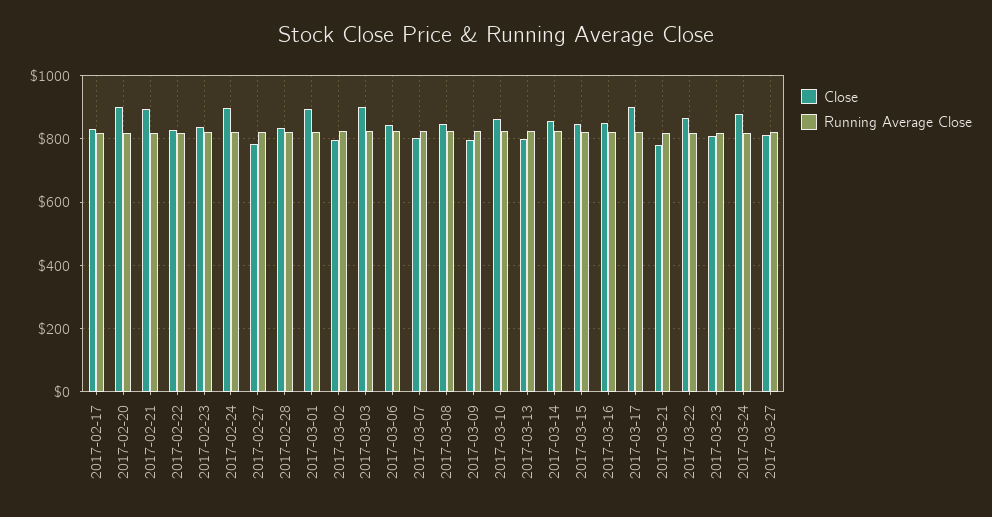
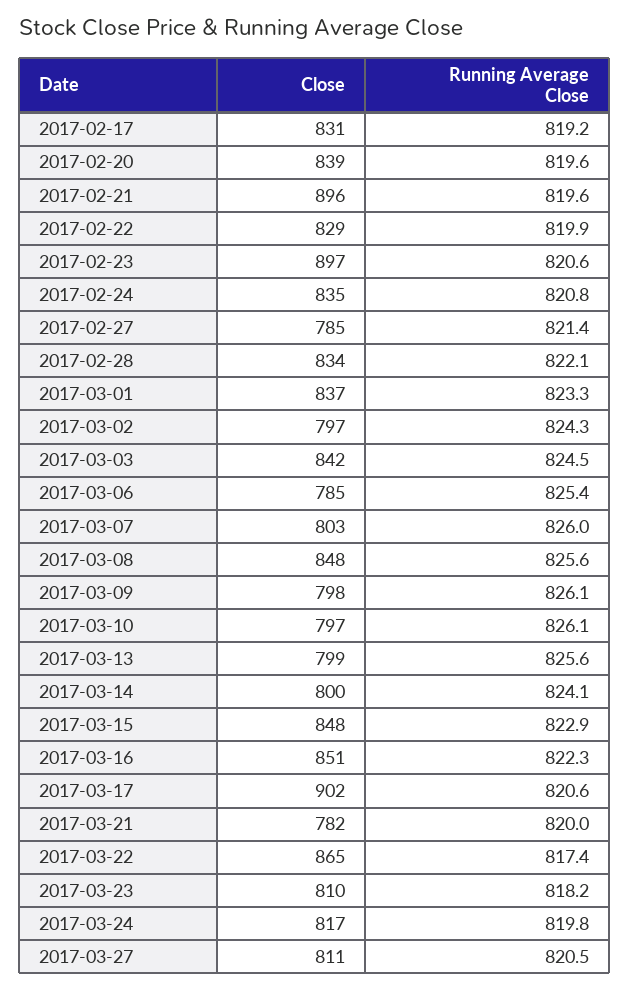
  {
    "Close": {
      "2017-02-17": 831,
-     "2017-02-20": 900,
+     "2017-02-20": 839,
      "2017-02-21": 896,
      "2017-02-22": 829,
-     "2017-02-23": 840,
+     "2017-02-23": 897,
-     "2017-02-24": 900,
+     "2017-02-24": 835,
      "2017-02-27": 785,
      "2017-02-28": 834,
-     "2017-03-01": 900,
+     "2017-03-01": 837,
      "2017-03-02": 797,
-     "2017-03-03": 900,
+     "2017-03-03": 842,
-     "2017-03-06": 840,
+     "2017-03-06": 785,
      "2017-03-07": 803,
      "2017-03-08": 848,
      "2017-03-09": 798,
-     "2017-03-10": 860,
+     "2017-03-10": 797,
      "2017-03-13": 799,
-     "2017-03-14": 860,
+     "2017-03-14": 800,
      "2017-03-15": 848,
      "2017-03-16": 851,
      "2017-03-17": 902,
      "2017-03-21": 782,
      "2017-03-22": 865,
      "2017-03-23": 810,
-     "2017-03-24": 880,
+     "2017-03-24": 817,
      "2017-03-27": 811
    },
    "Running Average Close": {
      "2017-02-17": 819.2,
      "2017-02-20": 819.6,
      "2017-02-21": 819.6,
      "2017-02-22": 819.9,
      "2017-02-23": 820.6,
      "2017-02-24": 820.8,
      "2017-02-27": 821.4,
      "2017-02-28": 822.1,
      "2017-03-01": 823.3,
      "2017-03-02": 824.3,
      "2017-03-03": 824.5,
      "2017-03-06": 825.4,
      "2017-03-07": 826,
      "2017-03-08": 825.6,
      "2017-03-09": 826.1,
      "2017-03-10": 826.1,
      "2017-03-13": 825.6,
      "2017-03-14": 824.1,
      "2017-03-15": 822.9,
      "2017-03-16": 822.3,
      "2017-03-17": 820.6,
      "2017-03-21": 820,
      "2017-03-22": 817.4,
      "2017-03-23": 818.2,
      "2017-03-24": 819.8,
      "2017-03-27": 820.5
    }
  }

